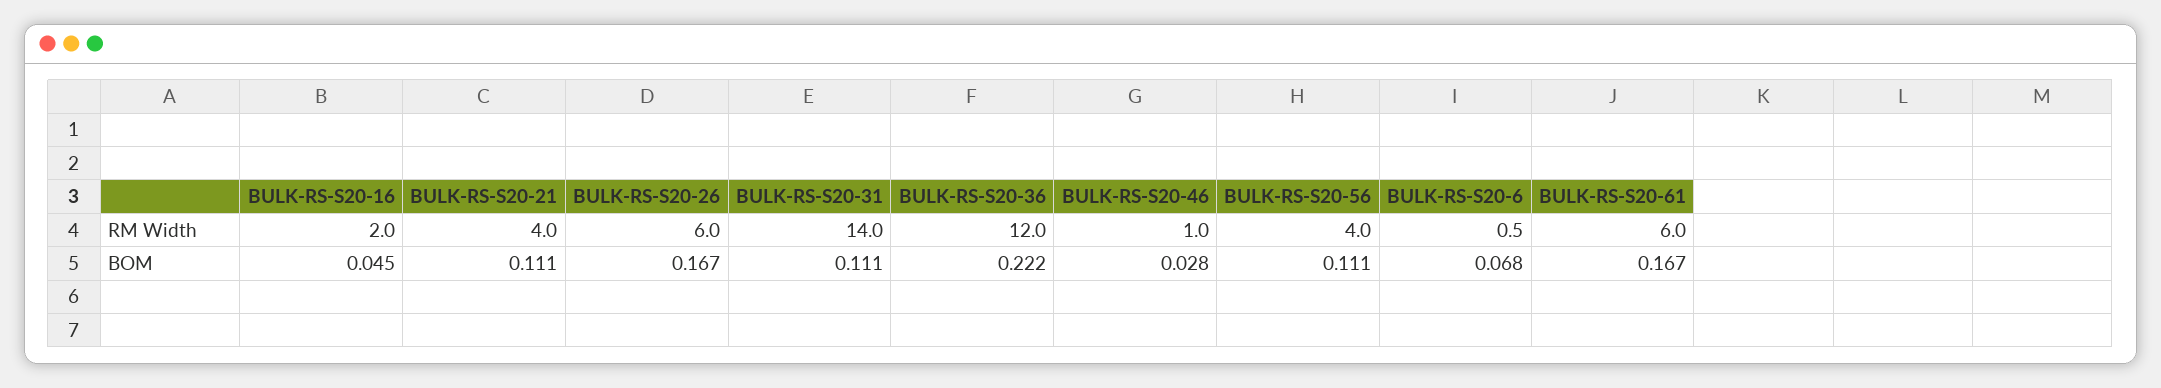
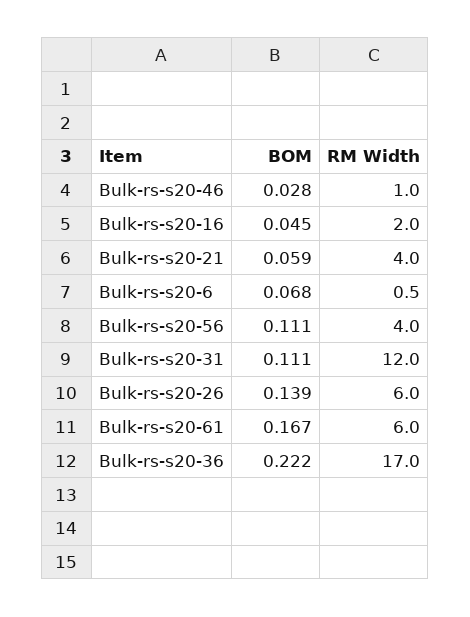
  {
    "BULK-RS-S20-16": {
      "RM Width": 2,
      "BOM": 0.045
    },
    "BULK-RS-S20-21": {
      "RM Width": 4,
-     "BOM": 0.111
+     "BOM": 0.059
    },
    "BULK-RS-S20-26": {
      "RM Width": 6,
-     "BOM": 0.167
+     "BOM": 0.139
    },
    "BULK-RS-S20-31": {
-     "RM Width": 14,
+     "RM Width": 12,
      "BOM": 0.111
    },
    "BULK-RS-S20-36": {
-     "RM Width": 12,
+     "RM Width": 17,
      "BOM": 0.222
    },
    "BULK-RS-S20-46": {
      "RM Width": 1,
      "BOM": 0.028
    },
    "BULK-RS-S20-56": {
      "RM Width": 4,
      "BOM": 0.111
    },
    "BULK-RS-S20-6": {
      "RM Width": 0.5,
      "BOM": 0.068
    },
    "BULK-RS-S20-61": {
      "RM Width": 6,
      "BOM": 0.167
    }
  }

